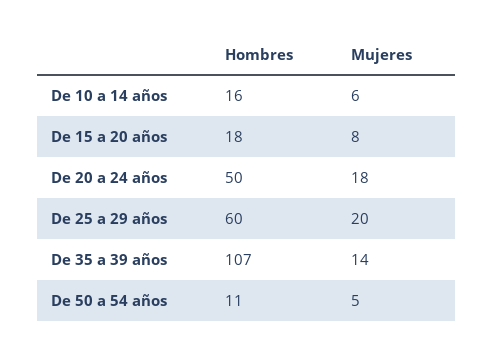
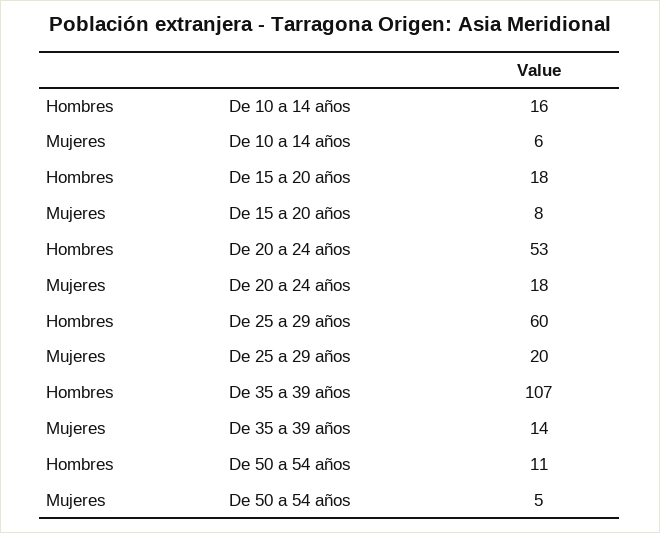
  {
    "Hombres": {
      "De 10 a 14 años": 16,
      "De 15 a 20 años": 18,
-     "De 20 a 24 años": 50,
+     "De 20 a 24 años": 53,
      "De 25 a 29 años": 60,
      "De 35 a 39 años": 107,
      "De 50 a 54 años": 11
    },
    "Mujeres": {
      "De 10 a 14 años": 6,
      "De 15 a 20 años": 8,
      "De 20 a 24 años": 18,
      "De 25 a 29 años": 20,
      "De 35 a 39 años": 14,
      "De 50 a 54 años": 5
    }
  }

